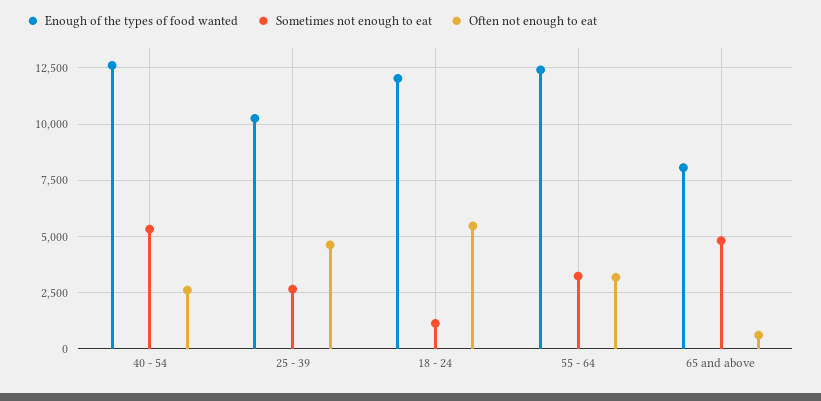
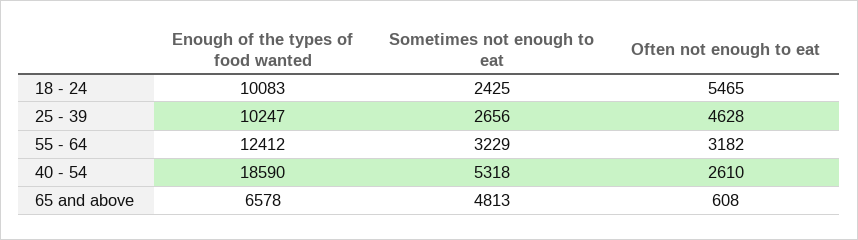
  {
    "Enough of the types of food wanted": {
-     "40 - 54": 12500,
+     "40 - 54": 18590,
      "25 - 39": 10247,
-     "18 - 24": 12000,
+     "18 - 24": 10083,
      "55 - 64": 12412,
-     "65 and above": 8000
+     "65 and above": 6578
    },
    "Sometimes not enough to eat": {
      "40 - 54": 5318,
      "25 - 39": 2656,
-     "18 - 24": 1000,
+     "18 - 24": 2425,
      "55 - 64": 3229,
      "65 and above": 4813
    },
    "Often not enough to eat": {
      "40 - 54": 2610,
      "25 - 39": 4628,
      "18 - 24": 5465,
      "55 - 64": 3182,
      "65 and above": 608
    }
  }

